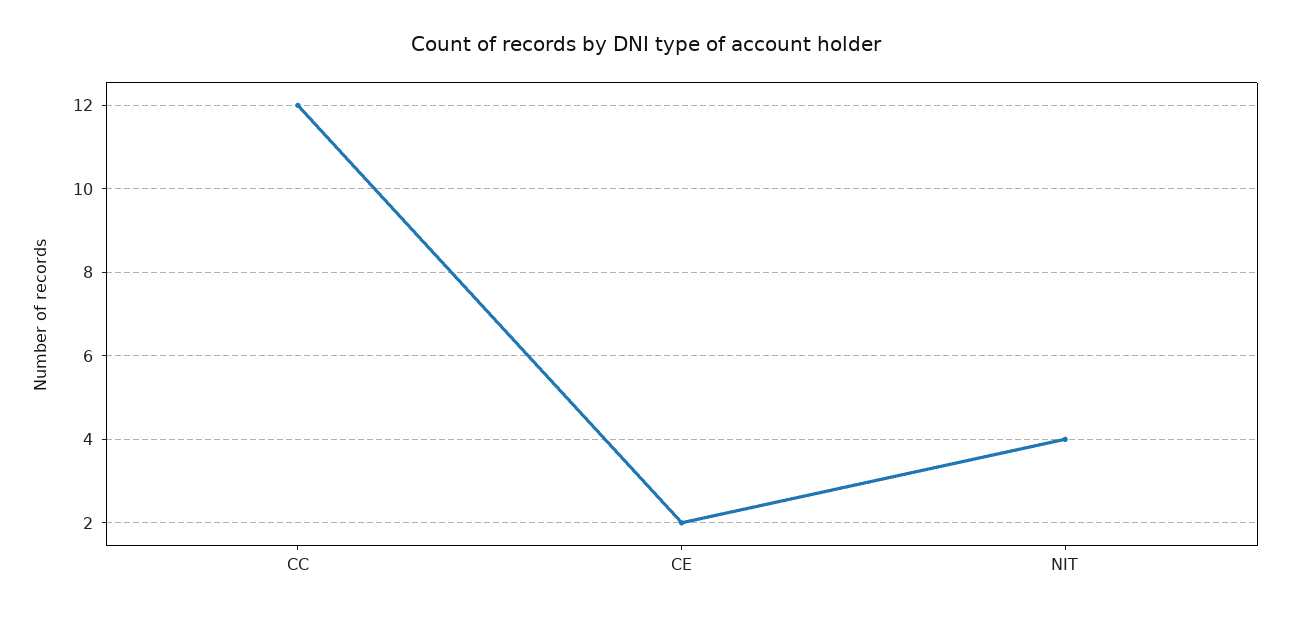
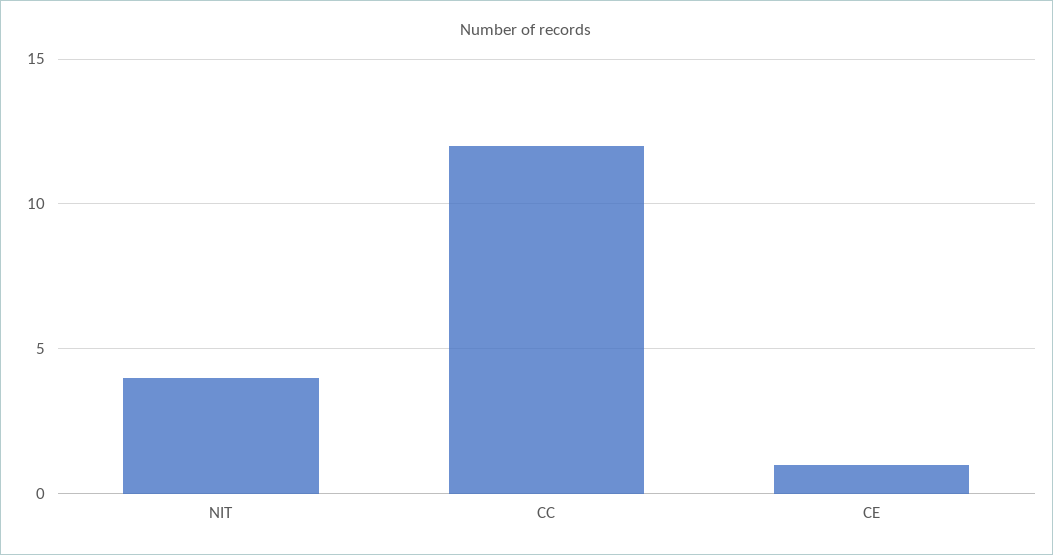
  {
    "CC": 12,
-   "CE": 2,
+   "CE": 1,
    "NIT": 4
  }

